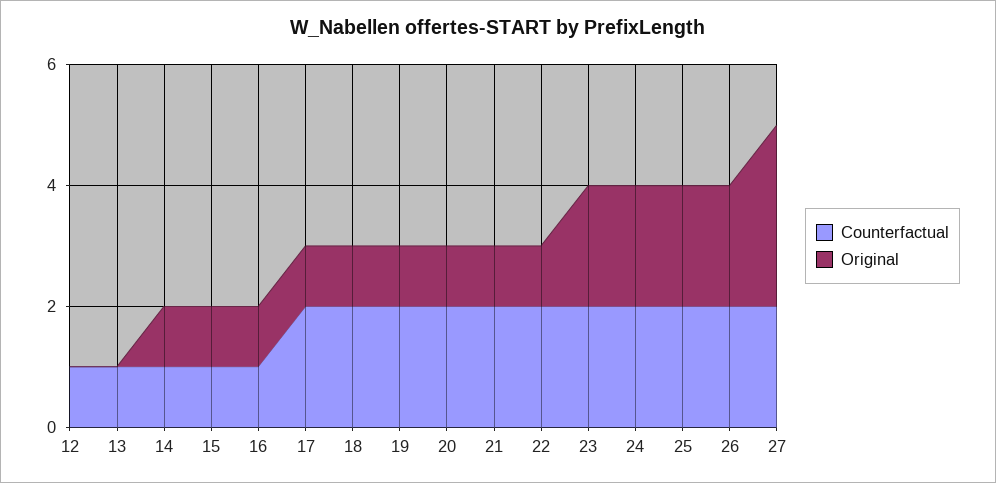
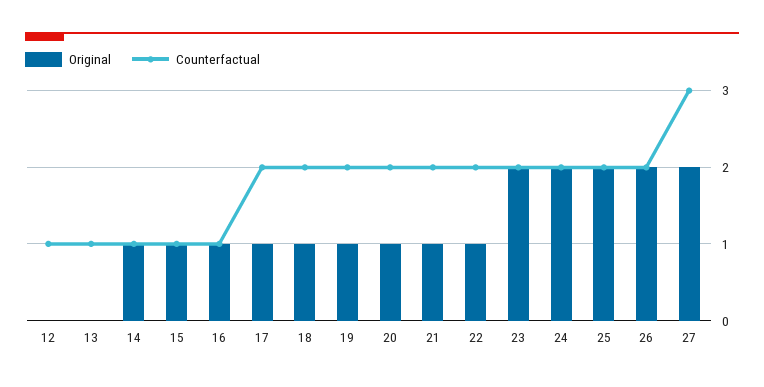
  {
    "Counterfactual": {
      "12": 1,
      "13": 1,
      "14": 1,
      "15": 1,
      "16": 1,
      "17": 2,
      "18": 2,
      "19": 2,
      "20": 2,
      "21": 2,
      "22": 2,
      "23": 2,
      "24": 2,
      "25": 2,
      "26": 2,
-     "27": 2
+     "27": 3
    },
    "Original": {
      "12": 0,
      "13": 0,
      "14": 1,
      "15": 1,
      "16": 1,
      "17": 1,
      "18": 1,
      "19": 1,
      "20": 1,
      "21": 1,
      "22": 1,
      "23": 2,
      "24": 2,
      "25": 2,
      "26": 2,
-     "27": 3
+     "27": 2
    }
  }

